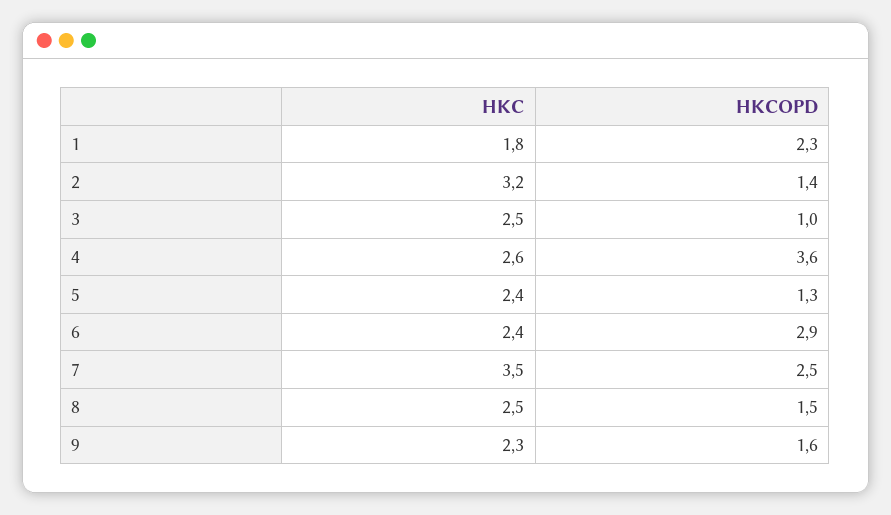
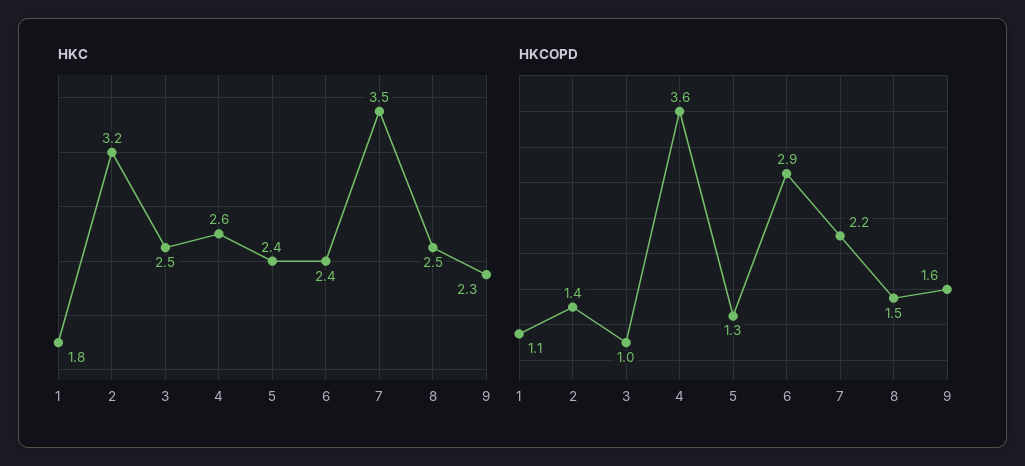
  {
    "HKC": {
      "1": 1.8,
      "2": 3.2,
      "3": 2.5,
      "4": 2.6,
      "5": 2.4,
      "6": 2.4,
      "7": 3.5,
      "8": 2.5,
      "9": 2.3
    },
    "HKCOPD": {
-     "1": 2.3,
+     "1": 1.1,
      "2": 1.4,
      "3": 1,
      "4": 3.6,
      "5": 1.3,
      "6": 2.9,
-     "7": 2.5,
+     "7": 2.2,
      "8": 1.5,
      "9": 1.6
    }
  }

